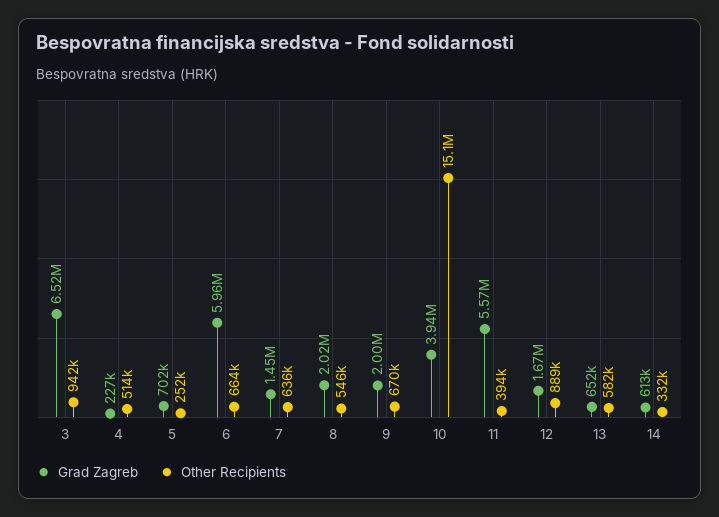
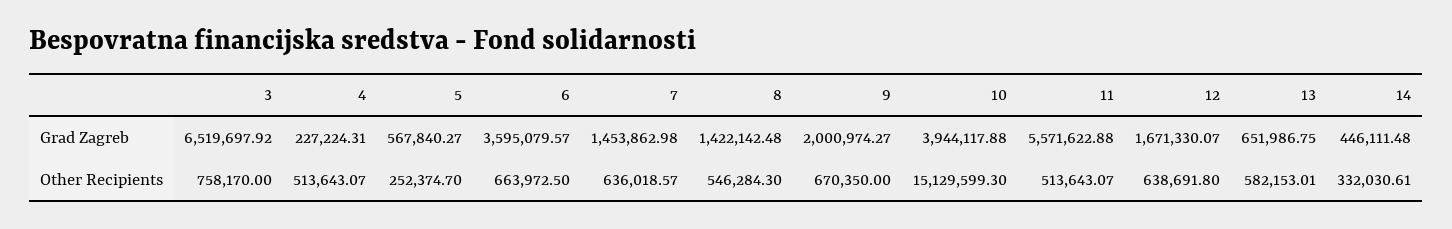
  {
    "Grad Zagreb": {
      "3": 6519697.92,
      "4": 227224.31,
-     "5": 702000,
+     "5": 567840.27,
-     "6": 5960000,
+     "6": 3595079.57,
      "7": 1453862.98,
-     "8": 2020000,
+     "8": 1422142.48,
      "9": 2000974.27,
      "10": 3944117.88,
      "11": 5571622.88,
      "12": 1671330.07,
      "13": 651986.75,
-     "14": 613000
+     "14": 446111.48
    },
    "Other Recipients": {
-     "3": 942000,
+     "3": 758170,
      "4": 513643.07,
      "5": 252374.7,
      "6": 663972.5,
      "7": 636018.57,
      "8": 546284.3,
      "9": 670350,
      "10": 15129599.3,
-     "11": 394000,
+     "11": 513643.07,
-     "12": 889000,
+     "12": 638691.8,
      "13": 582153.01,
      "14": 332030.61
    }
  }

